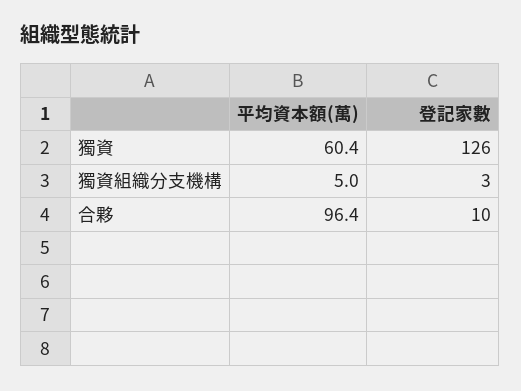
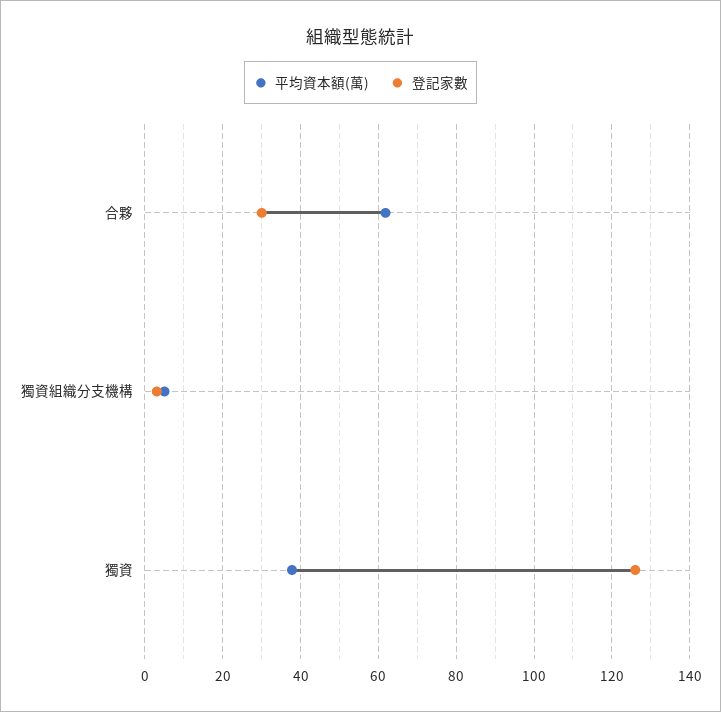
  {
    "平均資本額(萬)": {
-     "獨資": 60.4,
+     "獨資": 38,
      "獨資組織分支機構": 5,
-     "合夥": 96.4
+     "合夥": 62
    },
    "登記家數": {
      "獨資": 126,
      "獨資組織分支機構": 3,
-     "合夥": 10
+     "合夥": 30
    }
  }

